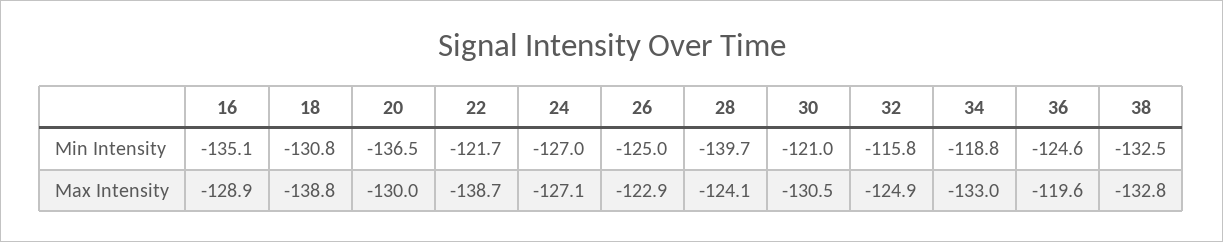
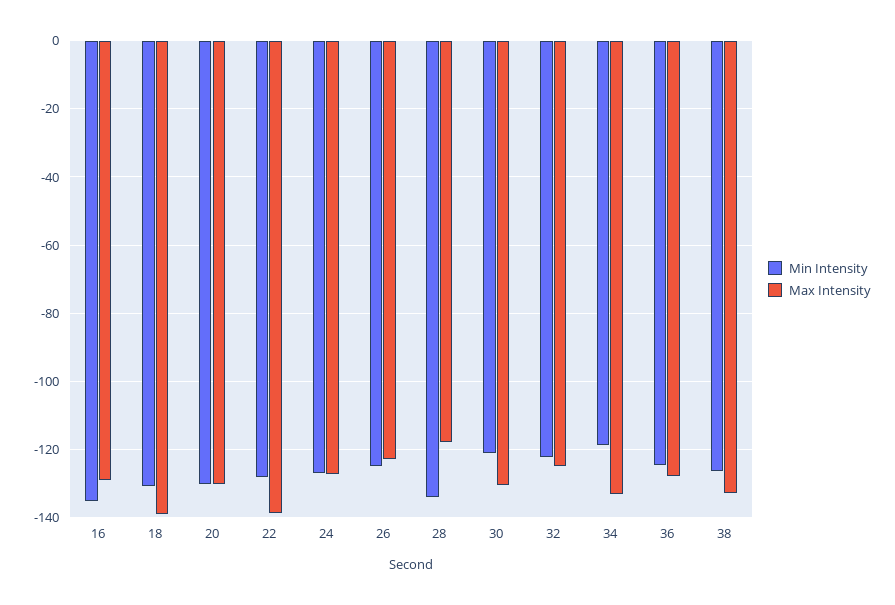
  {
    "Min Intensity": {
      "16": -135.1,
      "18": -130.8,
-     "20": -136.5,
+     "20": -130,
-     "22": -121.7,
+     "22": -128,
      "24": -127,
      "26": -125,
-     "28": -139.7,
+     "28": -134,
      "30": -121,
-     "32": -115.8,
+     "32": -122,
      "34": -118.8,
      "36": -124.6,
-     "38": -132.5
+     "38": -126
    },
    "Max Intensity": {
      "16": -128.9,
      "18": -138.8,
      "20": -130,
      "22": -138.7,
      "24": -127.1,
      "26": -122.9,
-     "28": -124.1,
+     "28": -118,
      "30": -130.5,
      "32": -124.9,
      "34": -133,
-     "36": -119.6,
+     "36": -128,
      "38": -132.8
    }
  }

